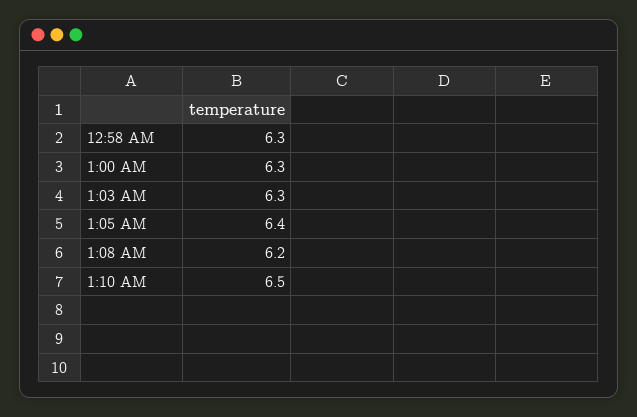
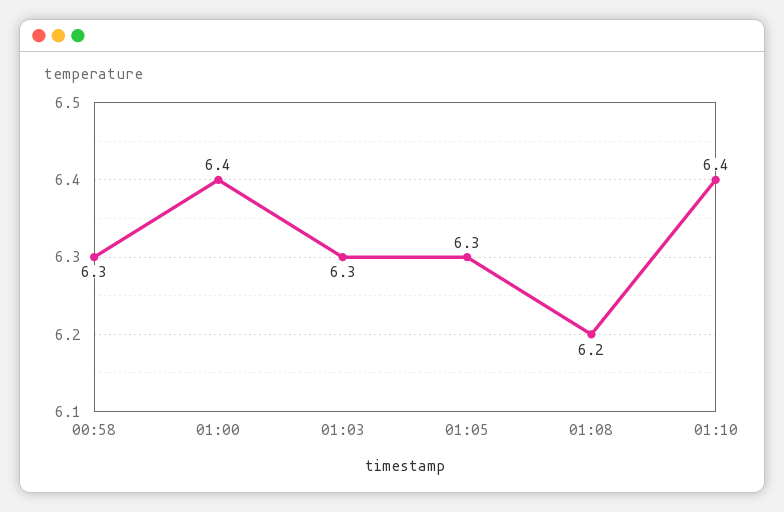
  {
    "12:58 AM": 6.3,
-   "1:00 AM": 6.3,
+   "1:00 AM": 6.4,
    "1:03 AM": 6.3,
-   "1:05 AM": 6.4,
+   "1:05 AM": 6.3,
    "1:08 AM": 6.2,
-   "1:10 AM": 6.5
+   "1:10 AM": 6.4
  }

